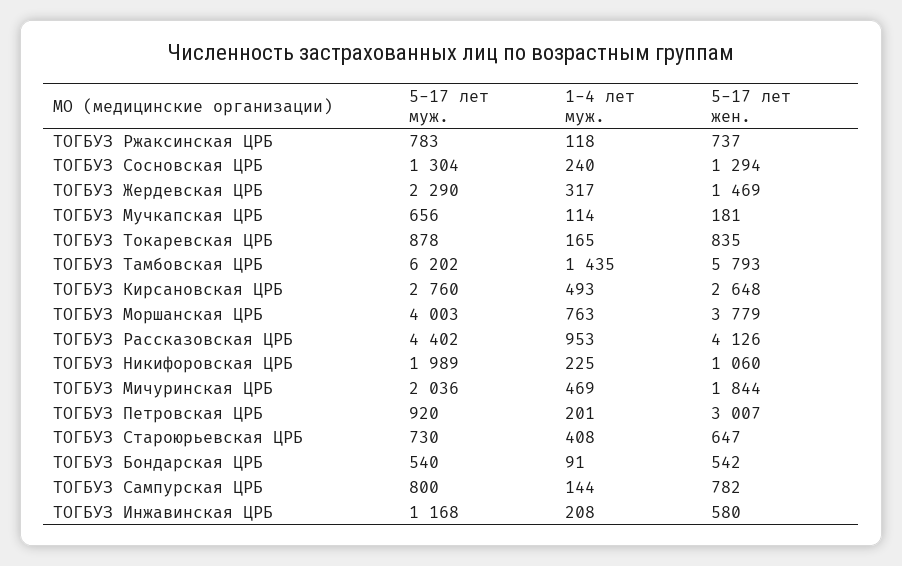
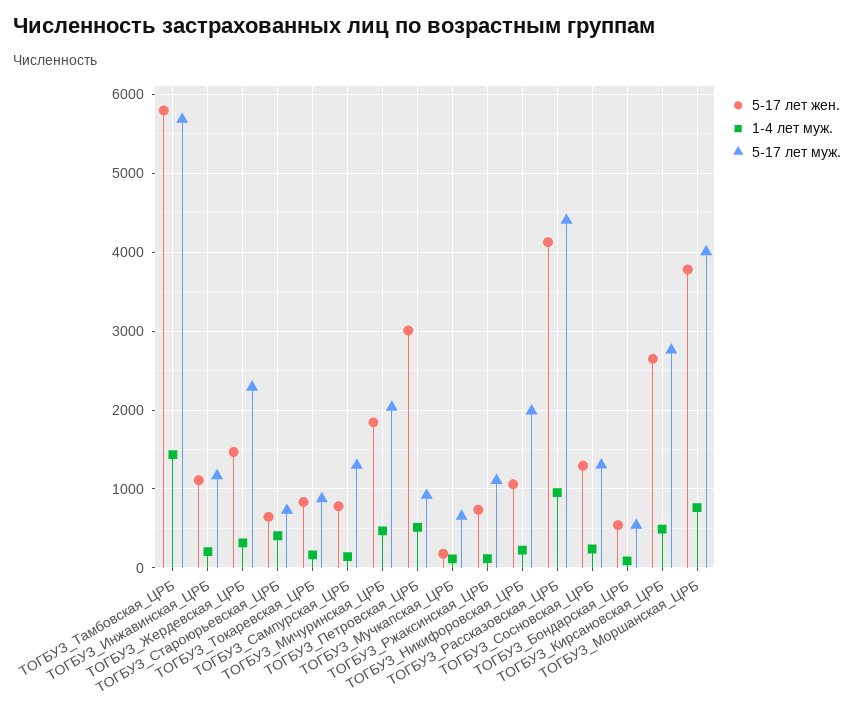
  {
    "5-17 лет муж.": {
-     "ТОГБУЗ Ржаксинская ЦРБ": 783,
+     "ТОГБУЗ Ржаксинская ЦРБ": 1100,
      "ТОГБУЗ Сосновская ЦРБ": 1304,
      "ТОГБУЗ Жердевская ЦРБ": 2290,
      "ТОГБУЗ Мучкапская ЦРБ": 656,
      "ТОГБУЗ Токаревская ЦРБ": 878,
-     "ТОГБУЗ Тамбовская ЦРБ": 6202,
+     "ТОГБУЗ Тамбовская ЦРБ": 5700,
      "ТОГБУЗ Кирсановская ЦРБ": 2760,
      "ТОГБУЗ Моршанская ЦРБ": 4003,
      "ТОГБУЗ Рассказовская ЦРБ": 4402,
      "ТОГБУЗ Никифоровская ЦРБ": 1989,
      "ТОГБУЗ Мичуринская ЦРБ": 2036,
      "ТОГБУЗ Петровская ЦРБ": 920,
      "ТОГБУЗ Староюрьевская ЦРБ": 730,
      "ТОГБУЗ Бондарская ЦРБ": 540,
-     "ТОГБУЗ Сампурская ЦРБ": 800,
+     "ТОГБУЗ Сампурская ЦРБ": 1300,
      "ТОГБУЗ Инжавинская ЦРБ": 1168
    },
    "1-4 лет муж.": {
      "ТОГБУЗ Ржаксинская ЦРБ": 118,
      "ТОГБУЗ Сосновская ЦРБ": 240,
      "ТОГБУЗ Жердевская ЦРБ": 317,
      "ТОГБУЗ Мучкапская ЦРБ": 114,
      "ТОГБУЗ Токаревская ЦРБ": 165,
      "ТОГБУЗ Тамбовская ЦРБ": 1435,
      "ТОГБУЗ Кирсановская ЦРБ": 493,
      "ТОГБУЗ Моршанская ЦРБ": 763,
      "ТОГБУЗ Рассказовская ЦРБ": 953,
      "ТОГБУЗ Никифоровская ЦРБ": 225,
      "ТОГБУЗ Мичуринская ЦРБ": 469,
-     "ТОГБУЗ Петровская ЦРБ": 201,
+     "ТОГБУЗ Петровская ЦРБ": 500,
      "ТОГБУЗ Староюрьевская ЦРБ": 408,
      "ТОГБУЗ Бондарская ЦРБ": 91,
      "ТОГБУЗ Сампурская ЦРБ": 144,
      "ТОГБУЗ Инжавинская ЦРБ": 208
    },
    "5-17 лет жен.": {
      "ТОГБУЗ Ржаксинская ЦРБ": 737,
      "ТОГБУЗ Сосновская ЦРБ": 1294,
      "ТОГБУЗ Жердевская ЦРБ": 1469,
      "ТОГБУЗ Мучкапская ЦРБ": 181,
      "ТОГБУЗ Токаревская ЦРБ": 835,
      "ТОГБУЗ Тамбовская ЦРБ": 5793,
      "ТОГБУЗ Кирсановская ЦРБ": 2648,
      "ТОГБУЗ Моршанская ЦРБ": 3779,
      "ТОГБУЗ Рассказовская ЦРБ": 4126,
      "ТОГБУЗ Никифоровская ЦРБ": 1060,
      "ТОГБУЗ Мичуринская ЦРБ": 1844,
      "ТОГБУЗ Петровская ЦРБ": 3007,
      "ТОГБУЗ Староюрьевская ЦРБ": 647,
      "ТОГБУЗ Бондарская ЦРБ": 542,
      "ТОГБУЗ Сампурская ЦРБ": 782,
-     "ТОГБУЗ Инжавинская ЦРБ": 580
+     "ТОГБУЗ Инжавинская ЦРБ": 1100
    }
  }

